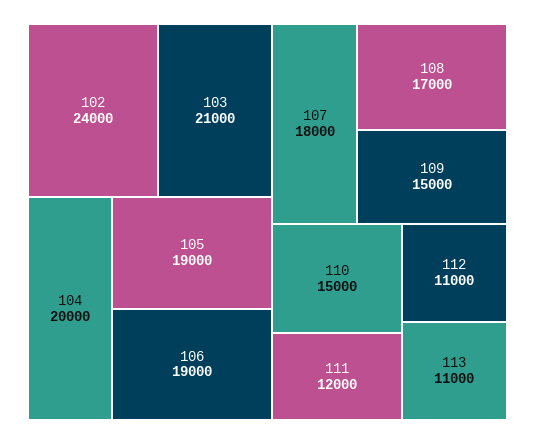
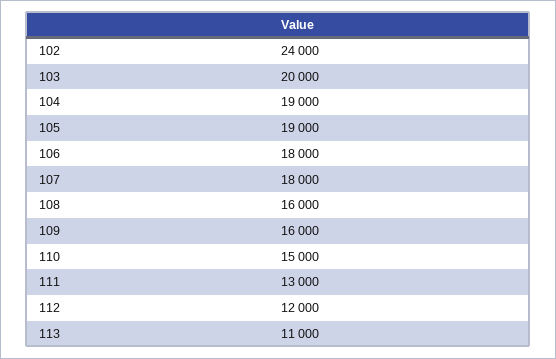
  {
    "102": 24000,
-   "103": 21000,
+   "103": 20000,
-   "104": 20000,
+   "104": 19000,
    "105": 19000,
-   "106": 19000,
+   "106": 18000,
    "107": 18000,
-   "108": 17000,
+   "108": 16000,
-   "109": 15000,
+   "109": 16000,
    "110": 15000,
-   "111": 12000,
+   "111": 13000,
-   "112": 11000,
+   "112": 12000,
    "113": 11000
  }

